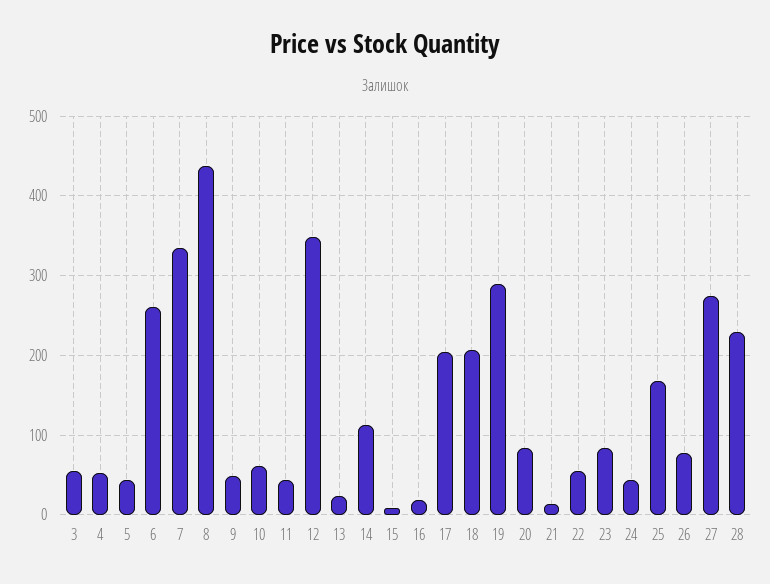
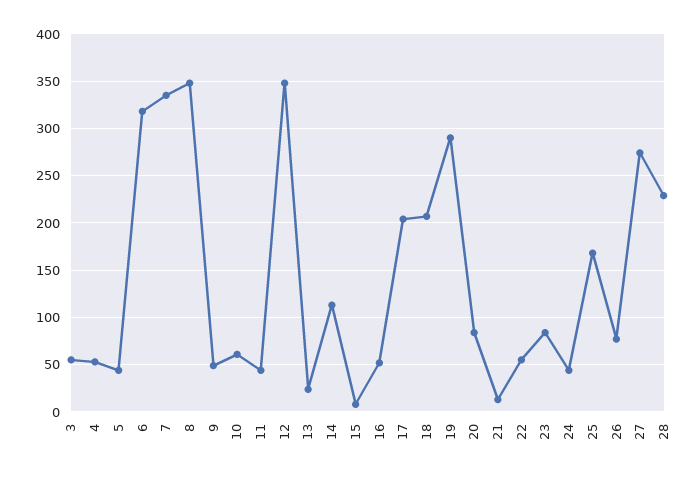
  {
    "3": 60,
    "4": 50,
    "5": 40,
-   "6": 260,
+   "6": 320,
    "7": 340,
-   "8": 440,
+   "8": 350,
    "9": 50,
    "10": 60,
    "11": 40,
    "12": 350,
    "13": 20,
    "14": 110,
    "15": 10,
-   "16": 20,
+   "16": 50,
    "17": 200,
    "18": 210,
    "19": 290,
    "20": 80,
    "21": 10,
    "22": 60,
    "23": 80,
    "24": 40,
    "25": 170,
    "26": 80,
    "27": 270,
    "28": 230
  }

